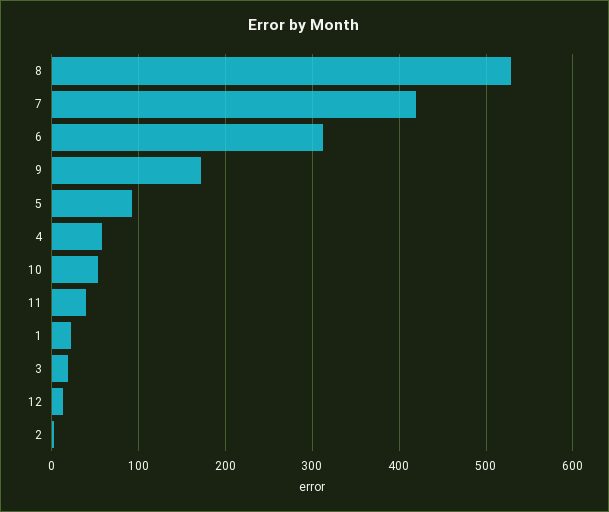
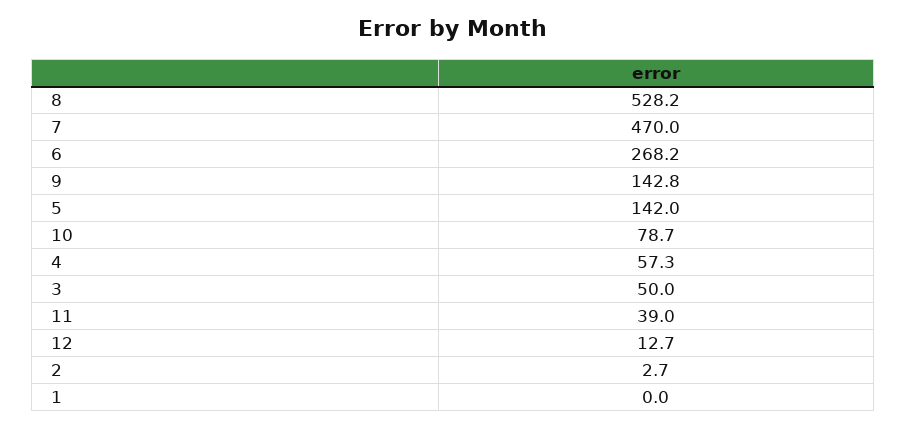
  {
    "8": 528.2,
-   "7": 420,
+   "7": 470,
-   "6": 310,
+   "6": 268.2,
-   "9": 170,
+   "9": 142.8,
-   "5": 90,
+   "5": 142,
    "4": 57.3,
-   "10": 50,
+   "10": 78.7,
    "11": 39,
-   "1": 20,
+   "1": 0,
-   "3": 20,
+   "3": 50,
    "12": 12.7,
    "2": 2.7
  }

